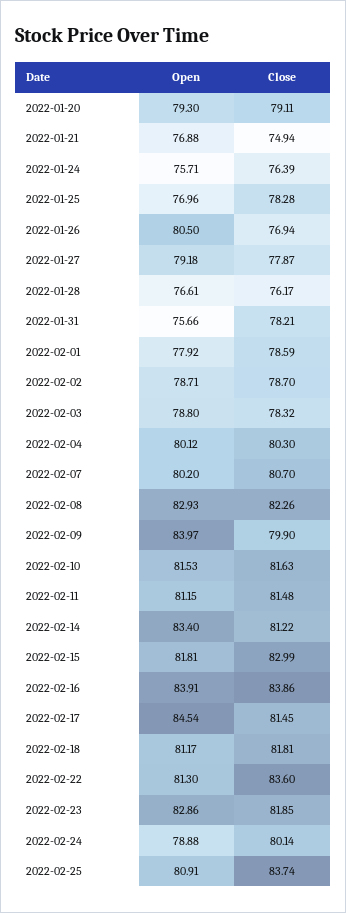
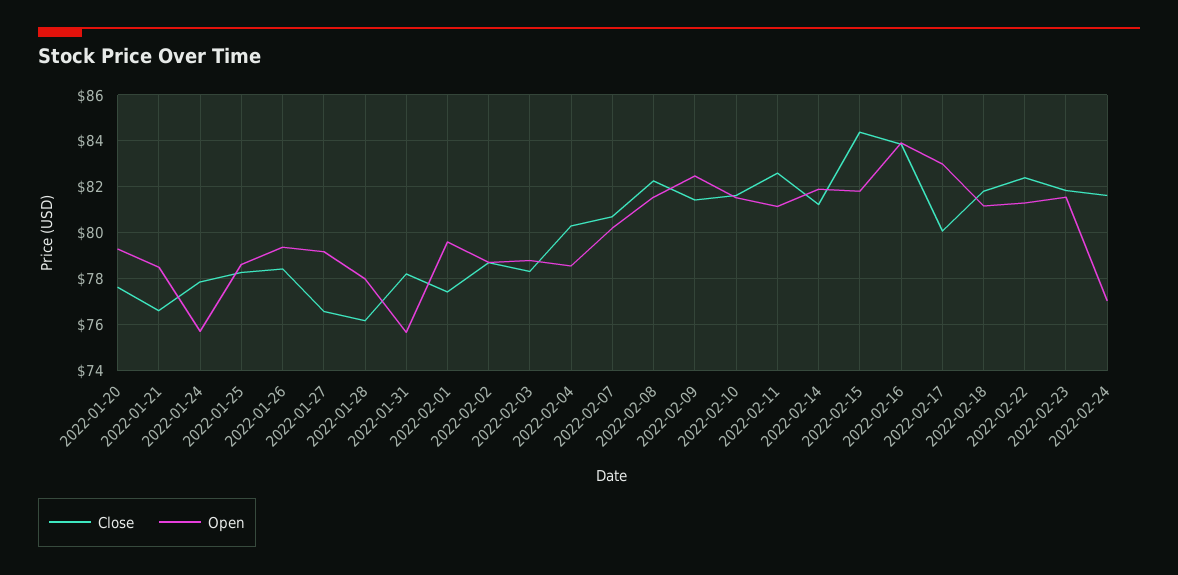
  {
    "Open": {
      "2022-01-20": 79.3,
-     "2022-01-21": 76.88,
+     "2022-01-21": 78.5,
      "2022-01-24": 75.71,
-     "2022-01-25": 76.96,
+     "2022-01-25": 78.5,
-     "2022-01-26": 80.5,
+     "2022-01-26": 79.5,
      "2022-01-27": 79.18,
-     "2022-01-28": 76.61,
+     "2022-01-28": 78,
      "2022-01-31": 75.66,
-     "2022-02-01": 77.92,
+     "2022-02-01": 79.5,
      "2022-02-02": 78.71,
      "2022-02-03": 78.8,
-     "2022-02-04": 80.12,
+     "2022-02-04": 78.5,
      "2022-02-07": 80.2,
-     "2022-02-08": 82.93,
+     "2022-02-08": 81.5,
-     "2022-02-09": 83.97,
+     "2022-02-09": 82.5,
      "2022-02-10": 81.53,
      "2022-02-11": 81.15,
-     "2022-02-14": 83.4,
+     "2022-02-14": 82,
      "2022-02-15": 81.81,
      "2022-02-16": 83.91,
-     "2022-02-17": 84.54,
+     "2022-02-17": 83,
      "2022-02-18": 81.17,
      "2022-02-22": 81.3,
-     "2022-02-23": 82.86,
+     "2022-02-23": 81.5,
-     "2022-02-24": 78.88,
+     "2022-02-24": 77
-     "2022-02-25": 80.91
    },
    "Close": {
-     "2022-01-20": 79.11,
+     "2022-01-20": 77.5,
-     "2022-01-21": 74.94,
+     "2022-01-21": 76.5,
-     "2022-01-24": 76.39,
+     "2022-01-24": 78,
      "2022-01-25": 78.28,
-     "2022-01-26": 76.94,
+     "2022-01-26": 78.5,
-     "2022-01-27": 77.87,
+     "2022-01-27": 76.5,
      "2022-01-28": 76.17,
      "2022-01-31": 78.21,
-     "2022-02-01": 78.59,
+     "2022-02-01": 77.5,
      "2022-02-02": 78.7,
      "2022-02-03": 78.32,
      "2022-02-04": 80.3,
      "2022-02-07": 80.7,
      "2022-02-08": 82.26,
-     "2022-02-09": 79.9,
+     "2022-02-09": 81.5,
      "2022-02-10": 81.63,
-     "2022-02-11": 81.48,
+     "2022-02-11": 82.5,
      "2022-02-14": 81.22,
-     "2022-02-15": 82.99,
+     "2022-02-15": 84.5,
      "2022-02-16": 83.86,
-     "2022-02-17": 81.45,
+     "2022-02-17": 80,
      "2022-02-18": 81.81,
-     "2022-02-22": 83.6,
+     "2022-02-22": 82.5,
      "2022-02-23": 81.85,
-     "2022-02-24": 80.14,
+     "2022-02-24": 81.5
-     "2022-02-25": 83.74
    }
  }

